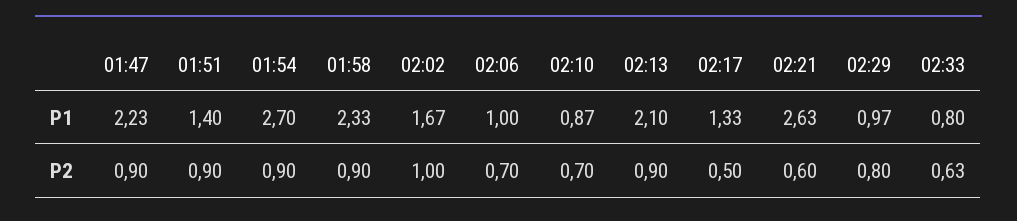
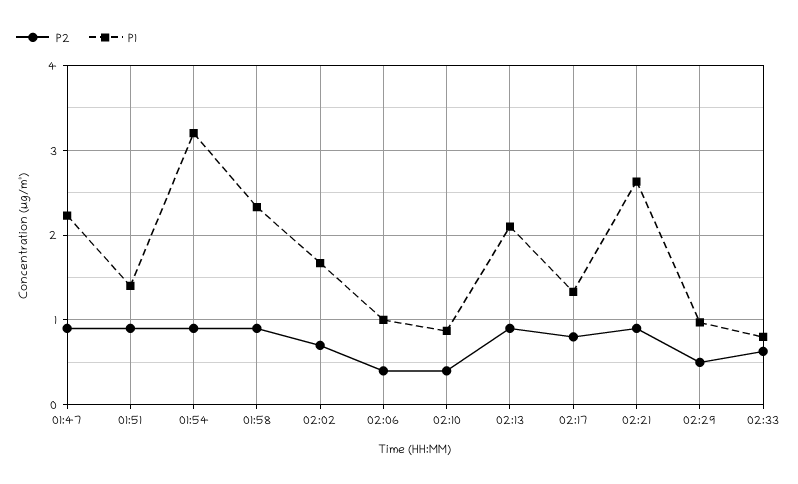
  {
    "P1": {
      "01:47": 2.23,
      "01:51": 1.4,
-     "01:54": 2.7,
+     "01:54": 3.2,
      "01:58": 2.33,
      "02:02": 1.67,
      "02:06": 1,
      "02:10": 0.87,
      "02:13": 2.1,
      "02:17": 1.33,
      "02:21": 2.63,
      "02:29": 0.97,
      "02:33": 0.8
    },
    "P2": {
      "01:47": 0.9,
      "01:51": 0.9,
      "01:54": 0.9,
      "01:58": 0.9,
-     "02:02": 1,
+     "02:02": 0.7,
-     "02:06": 0.7,
+     "02:06": 0.4,
-     "02:10": 0.7,
+     "02:10": 0.4,
      "02:13": 0.9,
-     "02:17": 0.5,
+     "02:17": 0.8,
-     "02:21": 0.6,
+     "02:21": 0.9,
-     "02:29": 0.8,
+     "02:29": 0.5,
      "02:33": 0.63
    }
  }

